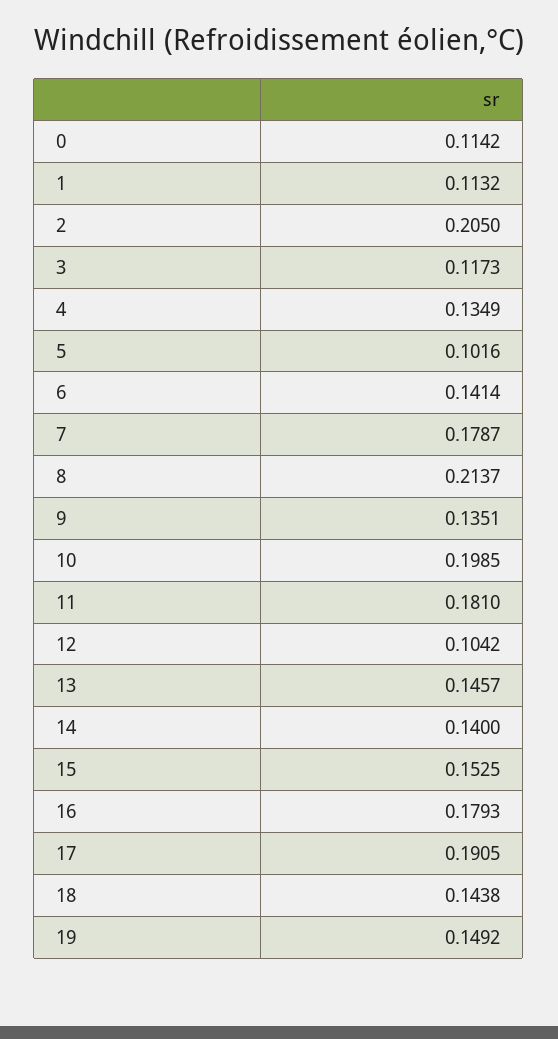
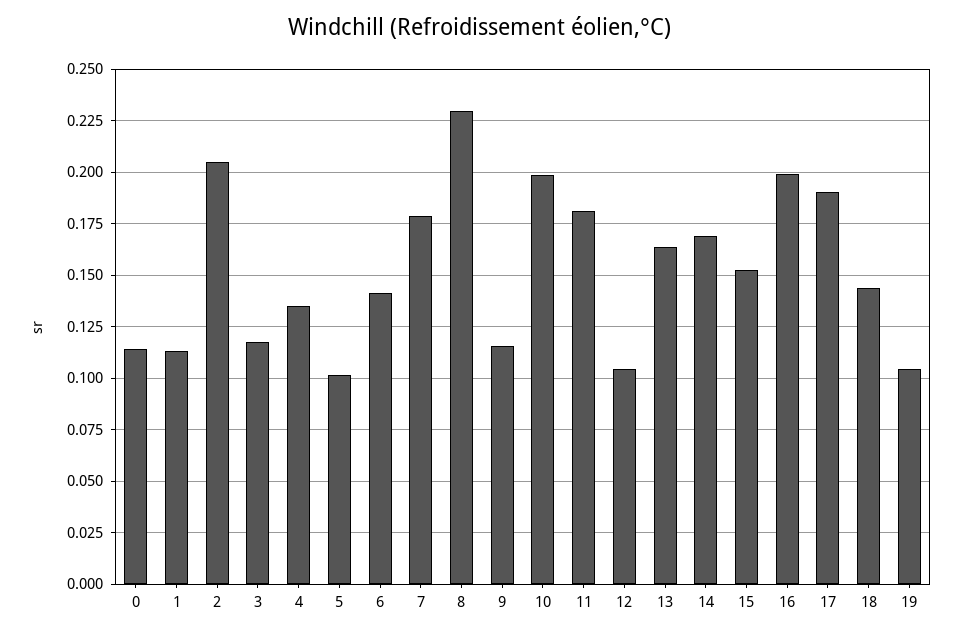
  {
    "0": 0.1142,
    "1": 0.1132,
    "2": 0.205,
    "3": 0.1173,
    "4": 0.1349,
    "5": 0.1016,
    "6": 0.1414,
    "7": 0.1787,
-   "8": 0.2137,
+   "8": 0.23,
-   "9": 0.1351,
+   "9": 0.115,
    "10": 0.1985,
    "11": 0.181,
    "12": 0.1042,
-   "13": 0.1457,
+   "13": 0.165,
-   "14": 0.14,
+   "14": 0.17,
    "15": 0.1525,
-   "16": 0.1793,
+   "16": 0.2,
    "17": 0.1905,
    "18": 0.1438,
-   "19": 0.1492
+   "19": 0.105
  }

